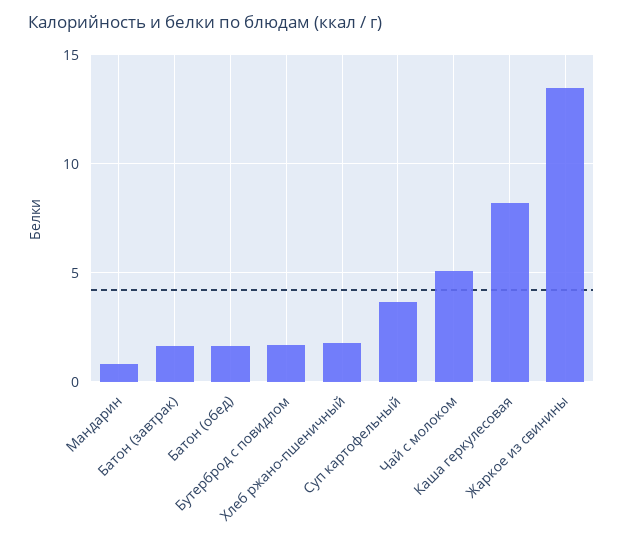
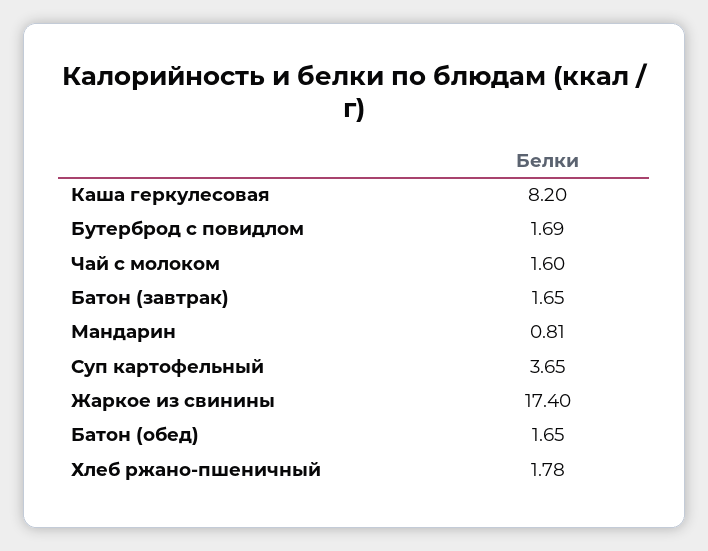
  {
    "Мандарин": 0.81,
    "Батон (завтрак)": 1.65,
    "Батон (обед)": 1.65,
    "Бутерброд с повидлом": 1.69,
    "Хлеб ржано-пшеничный": 1.78,
    "Суп картофельный": 3.65,
-   "Чай с молоком": 5,
+   "Чай с молоком": 1.6,
    "Каша геркулесовая": 8.2,
-   "Жаркое из свинины": 13.5
+   "Жаркое из свинины": 17.4
  }

